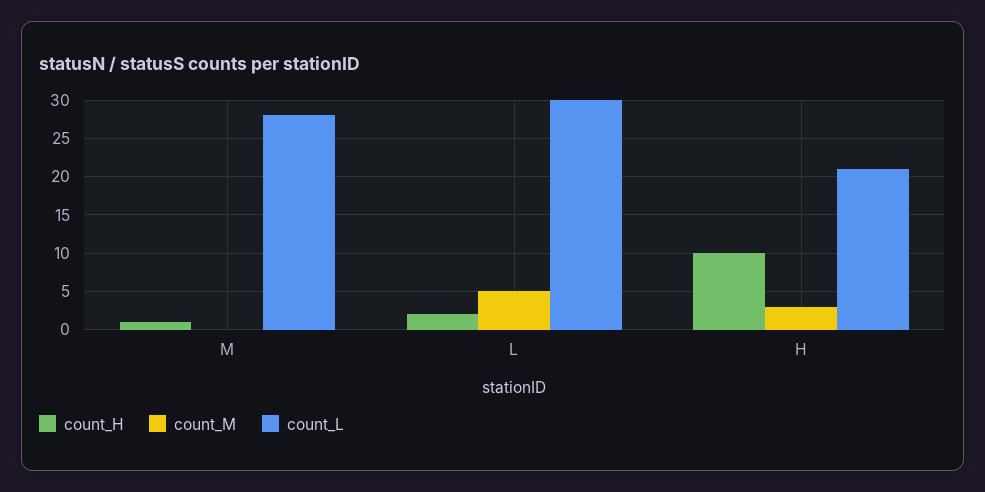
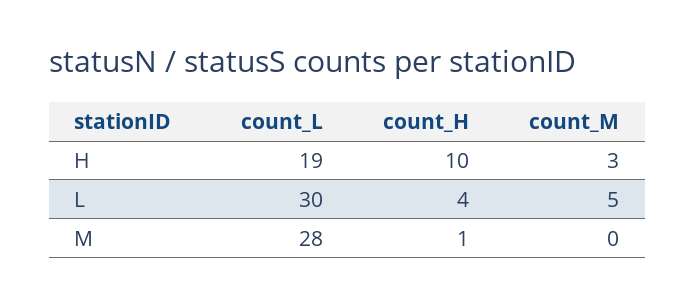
  {
    "count_H": {
      "M": 1,
-     "L": 2,
+     "L": 4,
      "H": 10
    },
    "count_M": {
      "M": 0,
      "L": 5,
      "H": 3
    },
    "count_L": {
      "M": 28,
      "L": 30,
-     "H": 21
+     "H": 19
    }
  }

